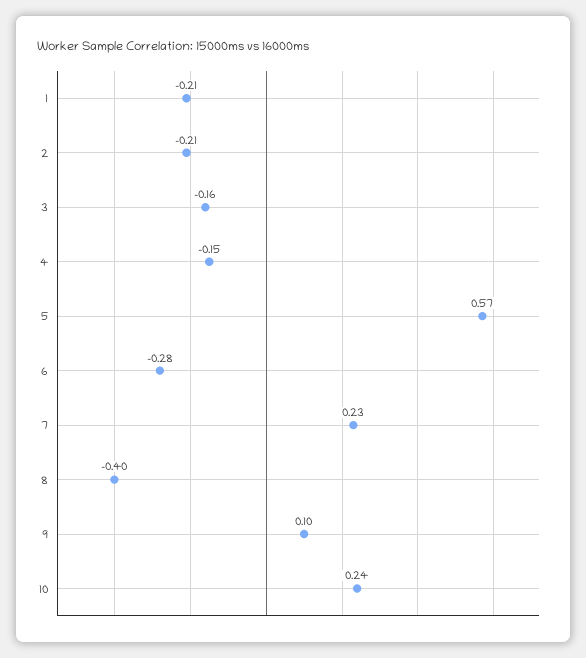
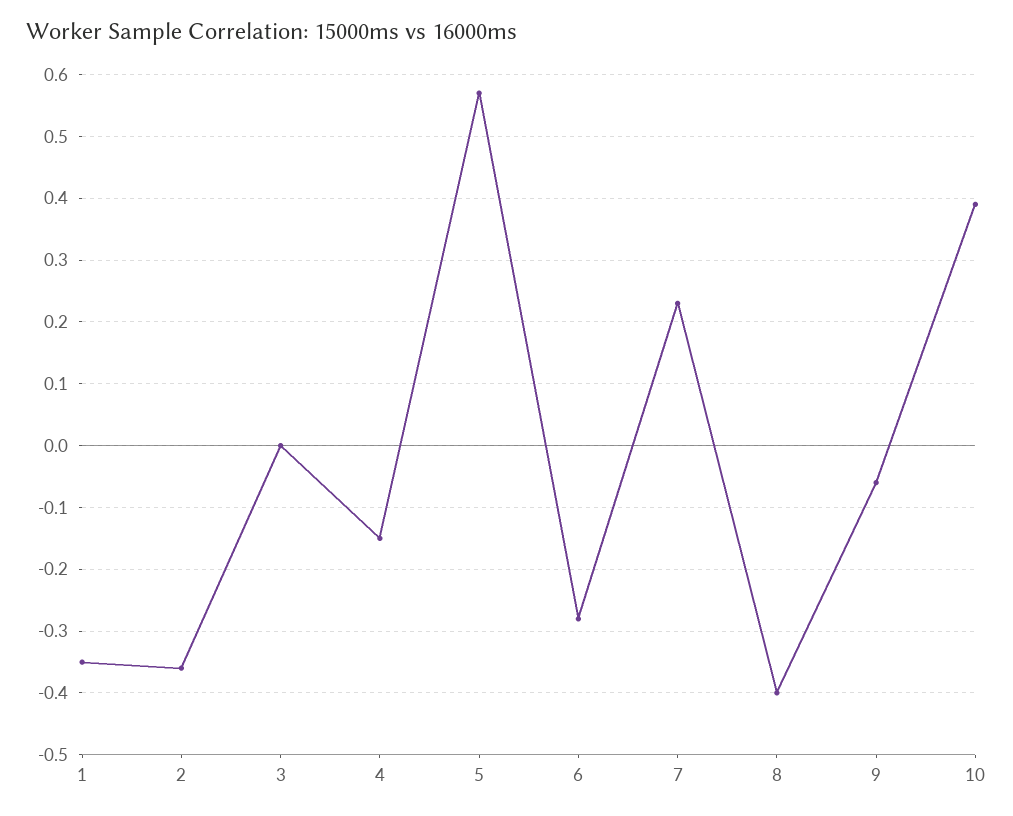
  {
-   "1": -0.21,
+   "1": -0.35,
-   "2": -0.21,
+   "2": -0.36,
-   "3": -0.16,
+   "3": 0,
    "4": -0.15,
    "5": 0.57,
    "6": -0.28,
    "7": 0.23,
    "8": -0.4,
-   "9": 0.1,
+   "9": -0.06,
-   "10": 0.24
+   "10": 0.39
  }

